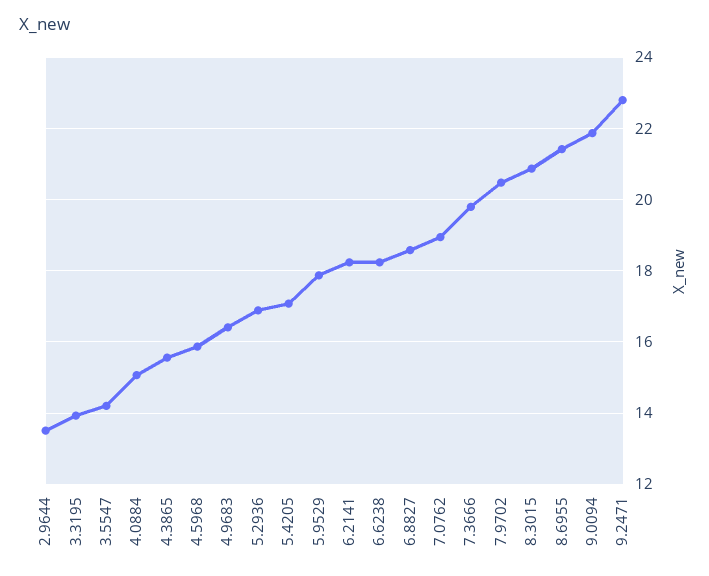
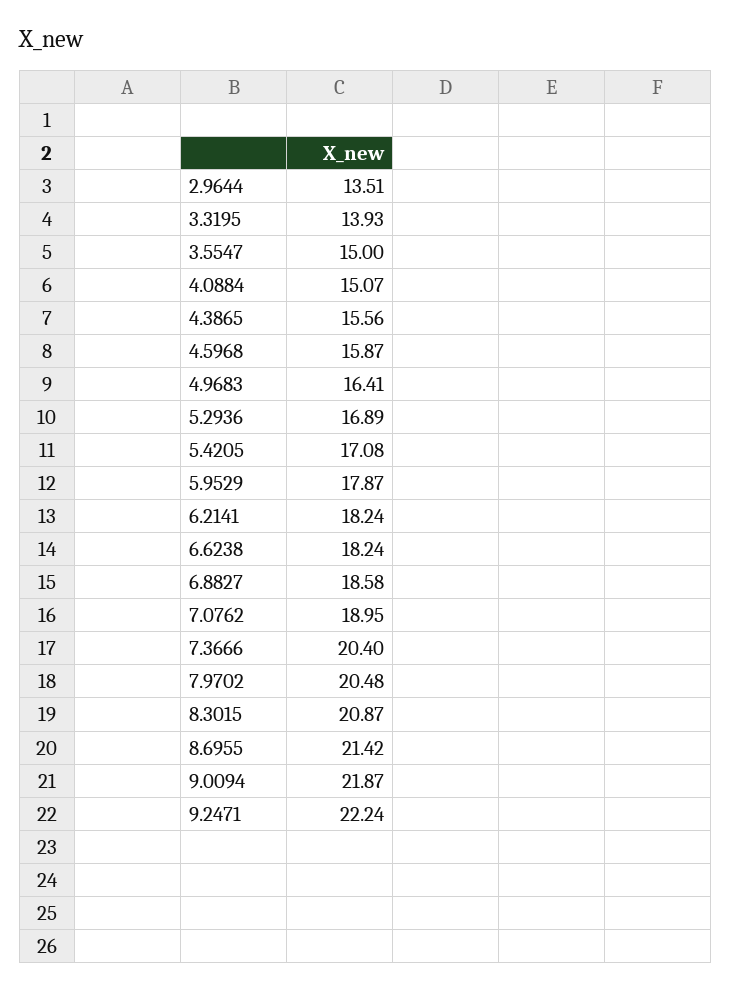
  {
    "2.9644": 13.51,
    "3.3195": 13.93,
-   "3.5547": 14.2,
+   "3.5547": 15,
    "4.0884": 15.07,
    "4.3865": 15.56,
    "4.5968": 15.87,
    "4.9683": 16.41,
    "5.2936": 16.89,
    "5.4205": 17.08,
    "5.9529": 17.87,
    "6.2141": 18.24,
    "6.6238": 18.24,
    "6.8827": 18.58,
    "7.0762": 18.95,
-   "7.3666": 19.8,
+   "7.3666": 20.4,
    "7.9702": 20.48,
    "8.3015": 20.87,
    "8.6955": 21.42,
    "9.0094": 21.87,
-   "9.2471": 22.8
+   "9.2471": 22.24
  }

